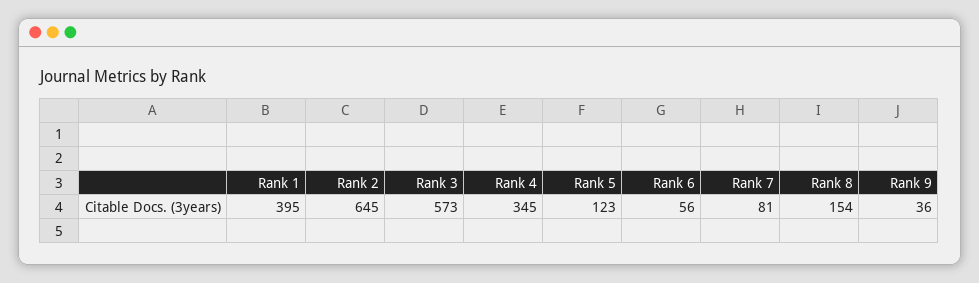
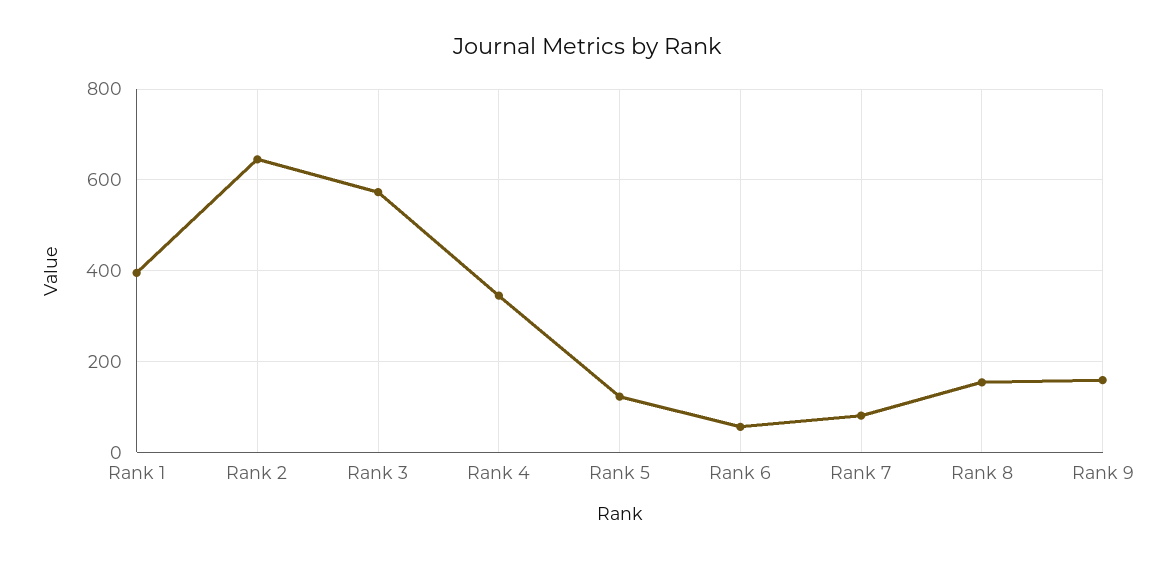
  {
    "Rank 1": 395,
    "Rank 2": 645,
    "Rank 3": 573,
    "Rank 4": 345,
    "Rank 5": 123,
    "Rank 6": 56,
    "Rank 7": 81,
    "Rank 8": 154,
-   "Rank 9": 36
+   "Rank 9": 160
  }

